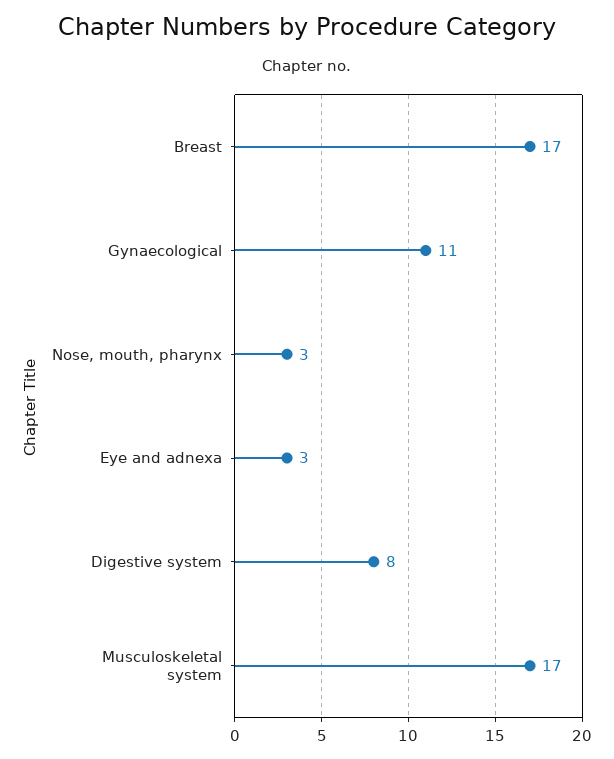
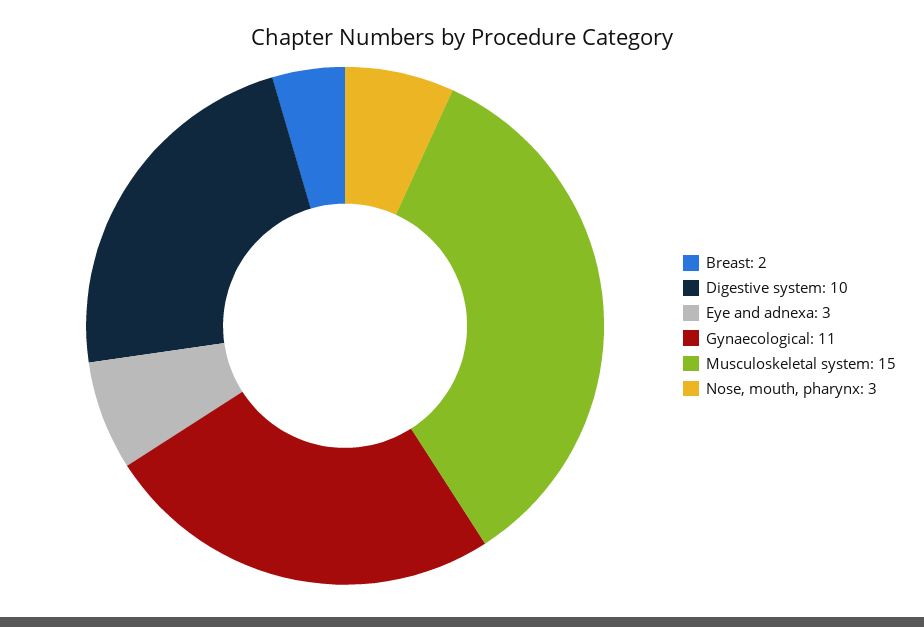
  {
-   "Breast": 17,
+   "Breast": 2,
    "Gynaecological": 11,
    "Nose, mouth, pharynx": 3,
    "Eye and adnexa": 3,
-   "Digestive system": 8,
+   "Digestive system": 10,
-   "Musculoskeletal system": 17
+   "Musculoskeletal system": 15
  }

